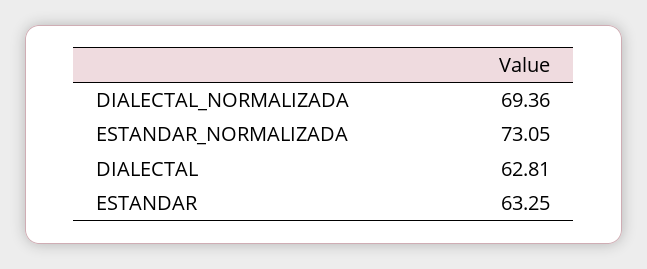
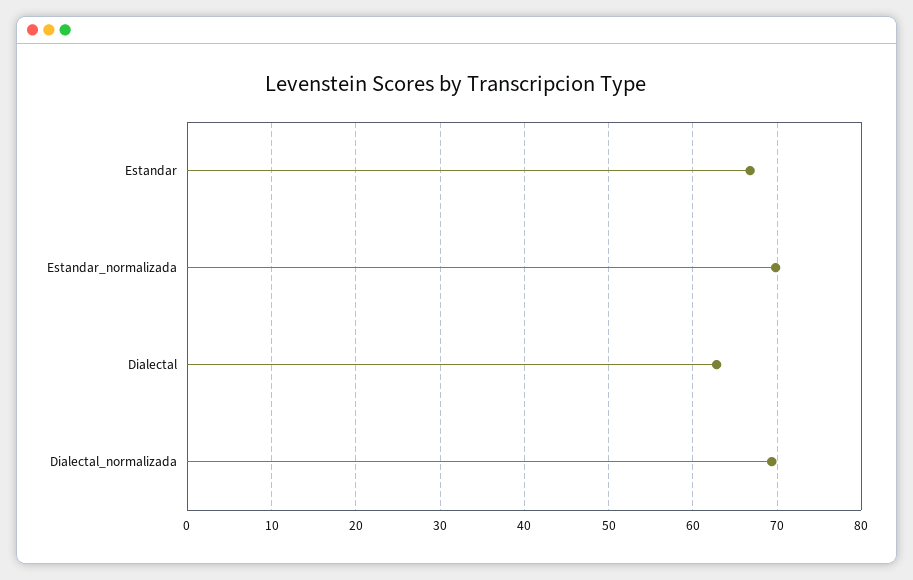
  {
    "DIALECTAL_NORMALIZADA": 69.36,
-   "ESTANDAR_NORMALIZADA": 73.05,
+   "ESTANDAR_NORMALIZADA": 70,
    "DIALECTAL": 62.81,
-   "ESTANDAR": 63.25
+   "ESTANDAR": 67
  }

